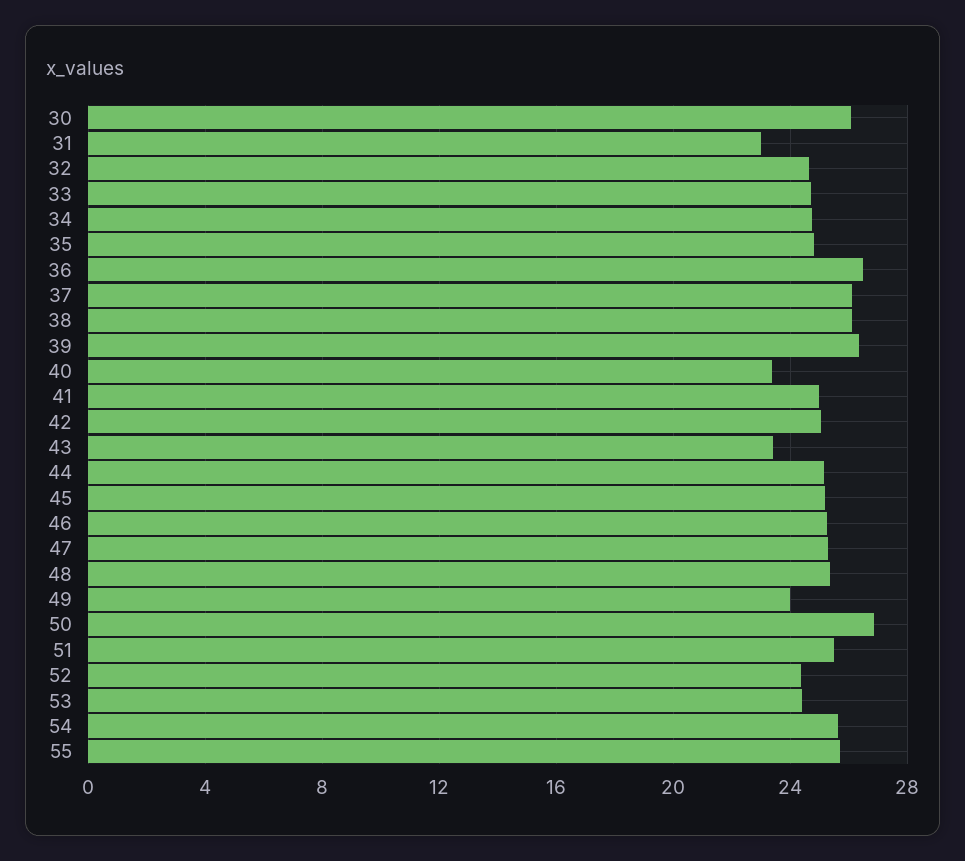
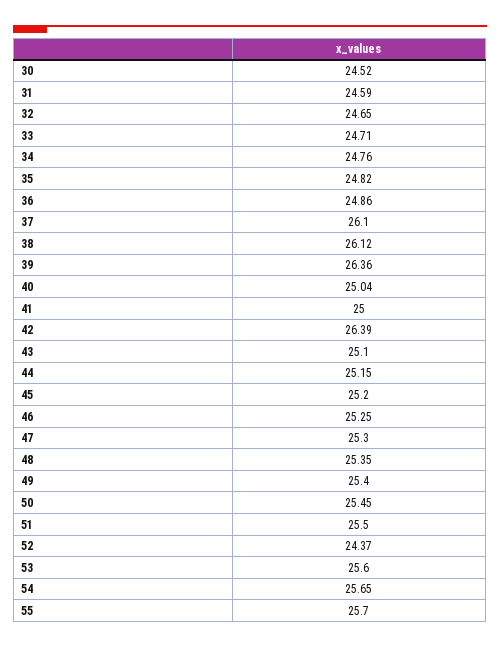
  {
-   "30": 26,
+   "30": 24.52,
-   "31": 23,
+   "31": 24.59,
    "32": 24.65,
    "33": 24.71,
    "34": 24.76,
    "35": 24.82,
-   "36": 26.5,
+   "36": 24.86,
    "37": 26.1,
    "38": 26.12,
    "39": 26.36,
-   "40": 23.5,
+   "40": 25.04,
    "41": 25,
-   "42": 25,
+   "42": 26.39,
-   "43": 23.5,
+   "43": 25.1,
    "44": 25.15,
    "45": 25.2,
    "46": 25.25,
    "47": 25.3,
    "48": 25.35,
-   "49": 24,
+   "49": 25.4,
-   "50": 27,
+   "50": 25.45,
    "51": 25.5,
    "52": 24.37,
-   "53": 24.5,
+   "53": 25.6,
    "54": 25.65,
    "55": 25.7
  }

